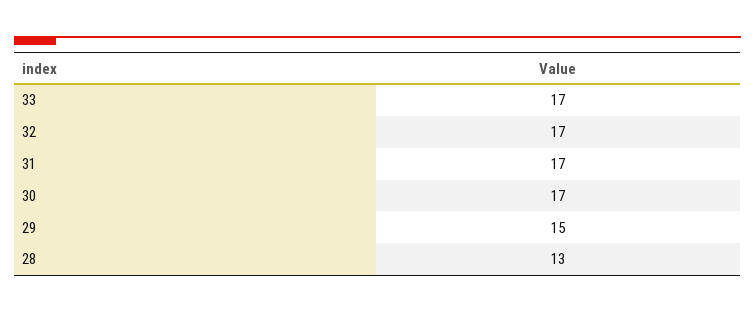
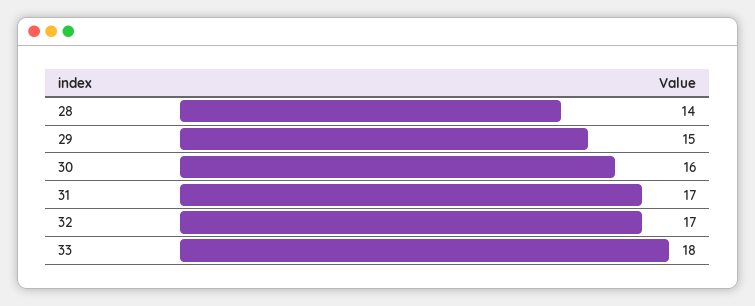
  {
-   "33": 17,
+   "33": 18,
    "32": 17,
    "31": 17,
-   "30": 17,
+   "30": 16,
    "29": 15,
-   "28": 13
+   "28": 14
  }

